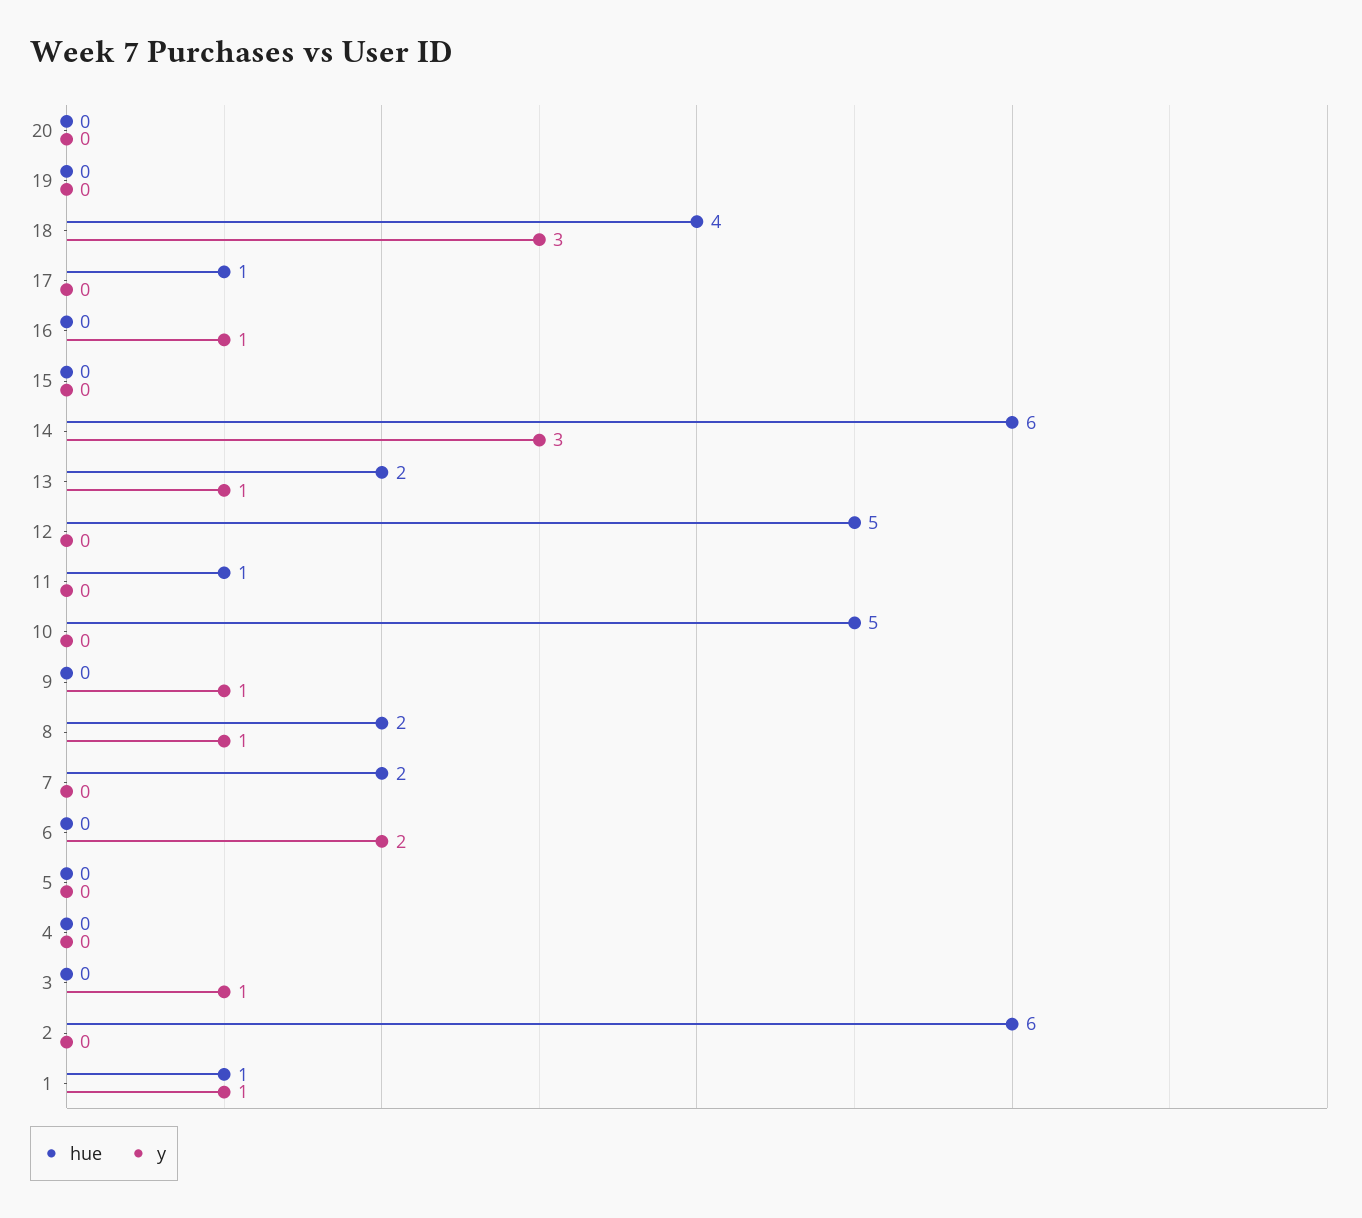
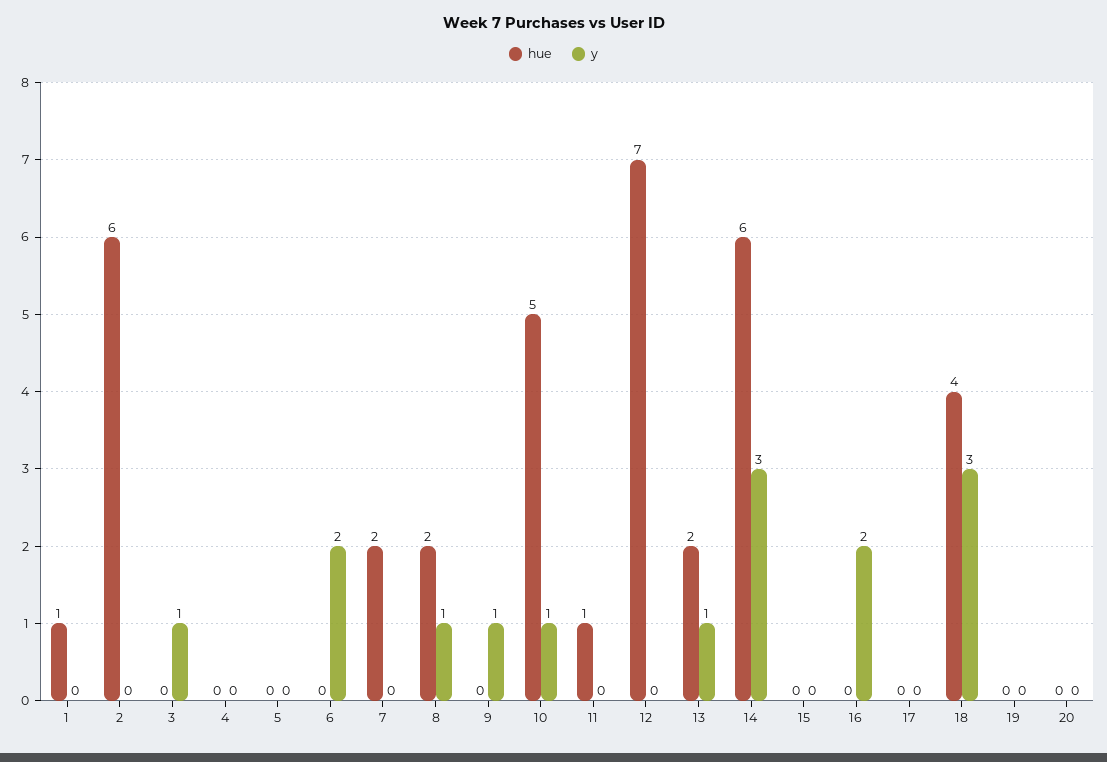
  {
    "hue": {
      "20": 0,
      "19": 0,
      "18": 4,
-     "17": 1,
+     "17": 0,
      "16": 0,
      "15": 0,
      "14": 6,
      "13": 2,
-     "12": 5,
+     "12": 7,
      "11": 1,
      "10": 5,
      "9": 0,
      "8": 2,
      "7": 2,
      "6": 0,
      "5": 0,
      "4": 0,
      "3": 0,
      "2": 6,
      "1": 1
    },
    "y": {
      "20": 0,
      "19": 0,
      "18": 3,
      "17": 0,
-     "16": 1,
+     "16": 2,
      "15": 0,
      "14": 3,
      "13": 1,
      "12": 0,
      "11": 0,
-     "10": 0,
+     "10": 1,
      "9": 1,
      "8": 1,
      "7": 0,
      "6": 2,
      "5": 0,
      "4": 0,
      "3": 1,
      "2": 0,
-     "1": 1
+     "1": 0
    }
  }

